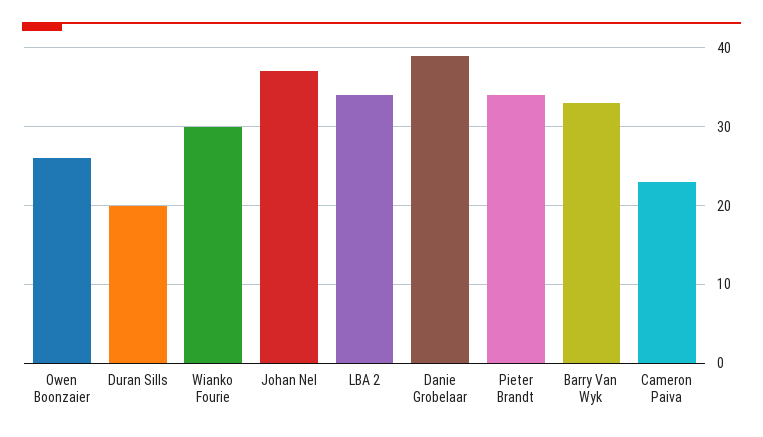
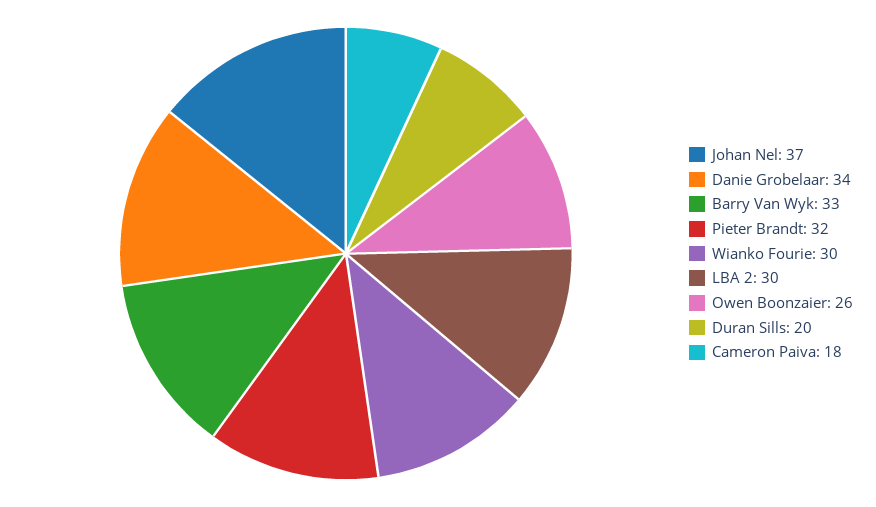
  {
    "Owen Boonzaier": 26,
    "Duran Sills": 20,
    "Wianko Fourie": 30,
    "Johan Nel": 37,
-   "LBA 2": 34,
+   "LBA 2": 30,
-   "Danie Grobelaar": 39,
+   "Danie Grobelaar": 34,
-   "Pieter Brandt": 34,
+   "Pieter Brandt": 32,
    "Barry Van Wyk": 33,
-   "Cameron Paiva": 23
+   "Cameron Paiva": 18
  }

